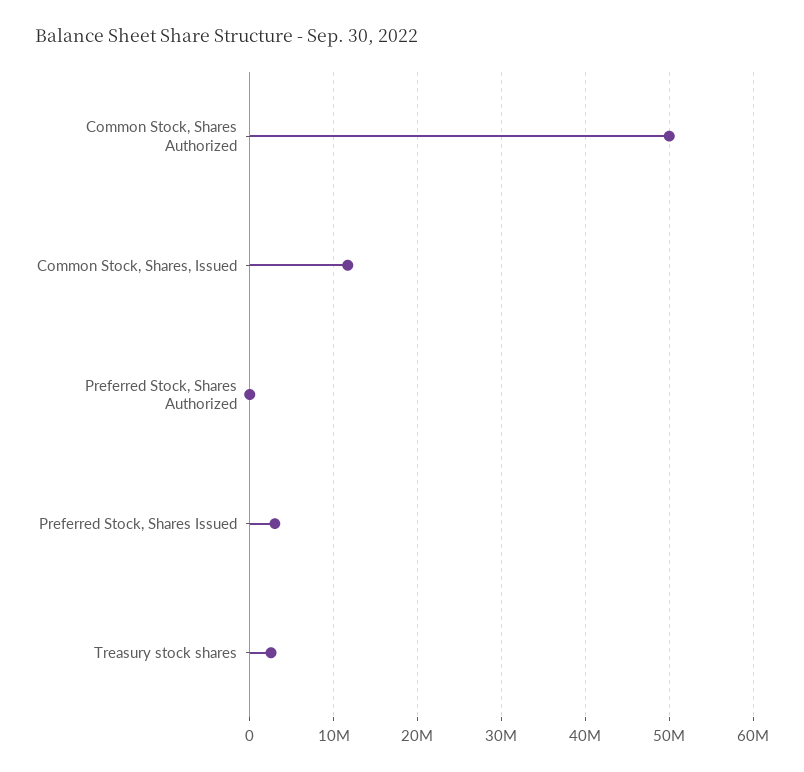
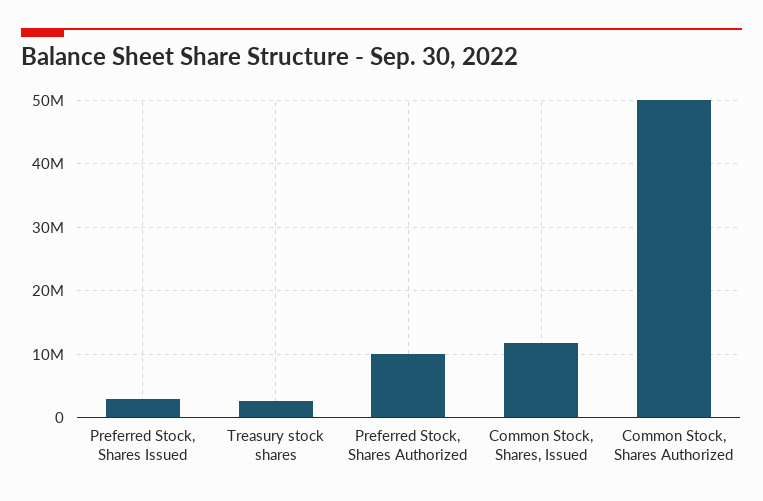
  {
    "Common Stock, Shares Authorized": 50000000,
    "Common Stock, Shares, Issued": 12000000,
-   "Preferred Stock, Shares Authorized": 0,
+   "Preferred Stock, Shares Authorized": 10000000,
    "Preferred Stock, Shares Issued": 3000000,
    "Treasury stock shares": 3000000
  }

